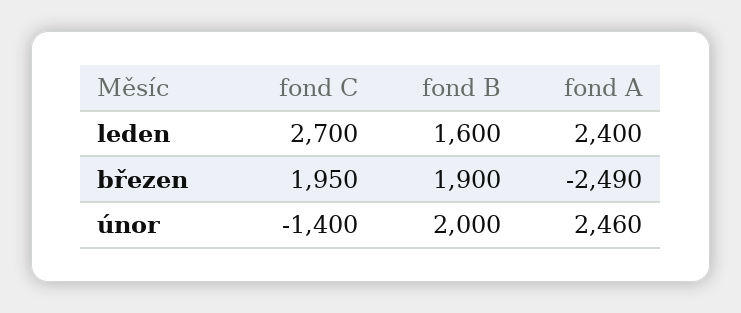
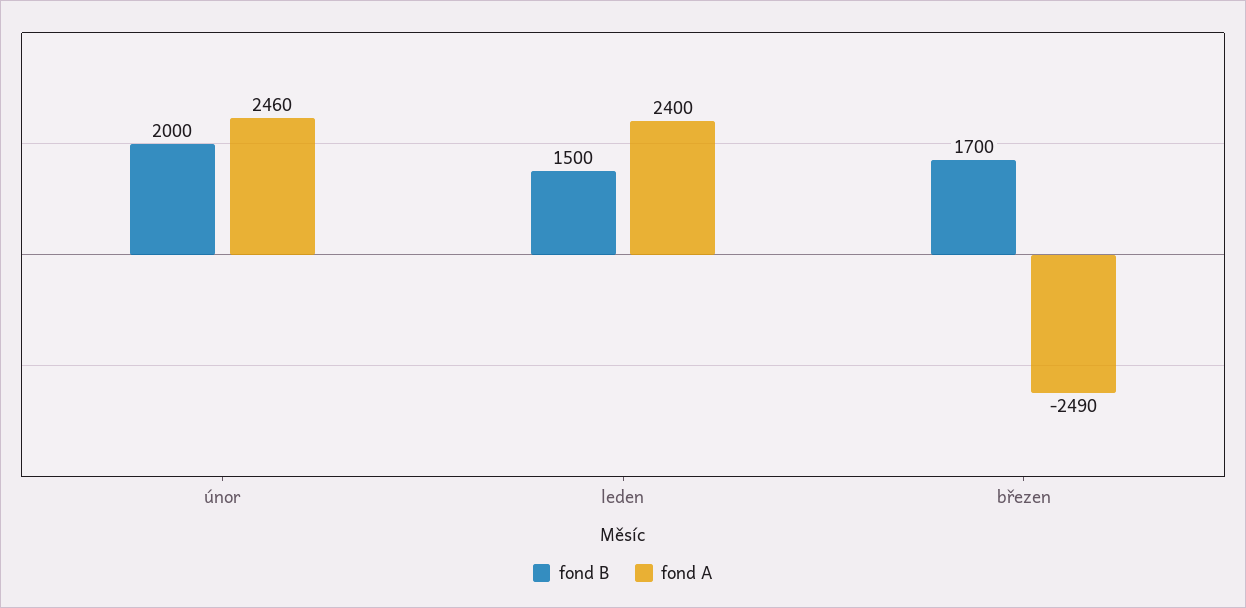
  {
-   "fond C": {
-     "leden": 2700,
-     "březen": 1950,
-     "únor": -1400
-   },
    "fond B": {
-     "leden": 1600,
+     "leden": 1500,
-     "březen": 1900,
+     "březen": 1700,
      "únor": 2000
    },
    "fond A": {
      "leden": 2400,
      "březen": -2490,
      "únor": 2460
    }
  }

